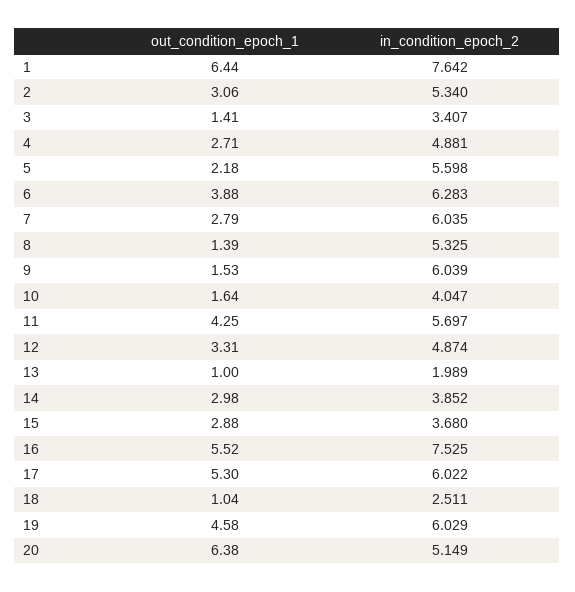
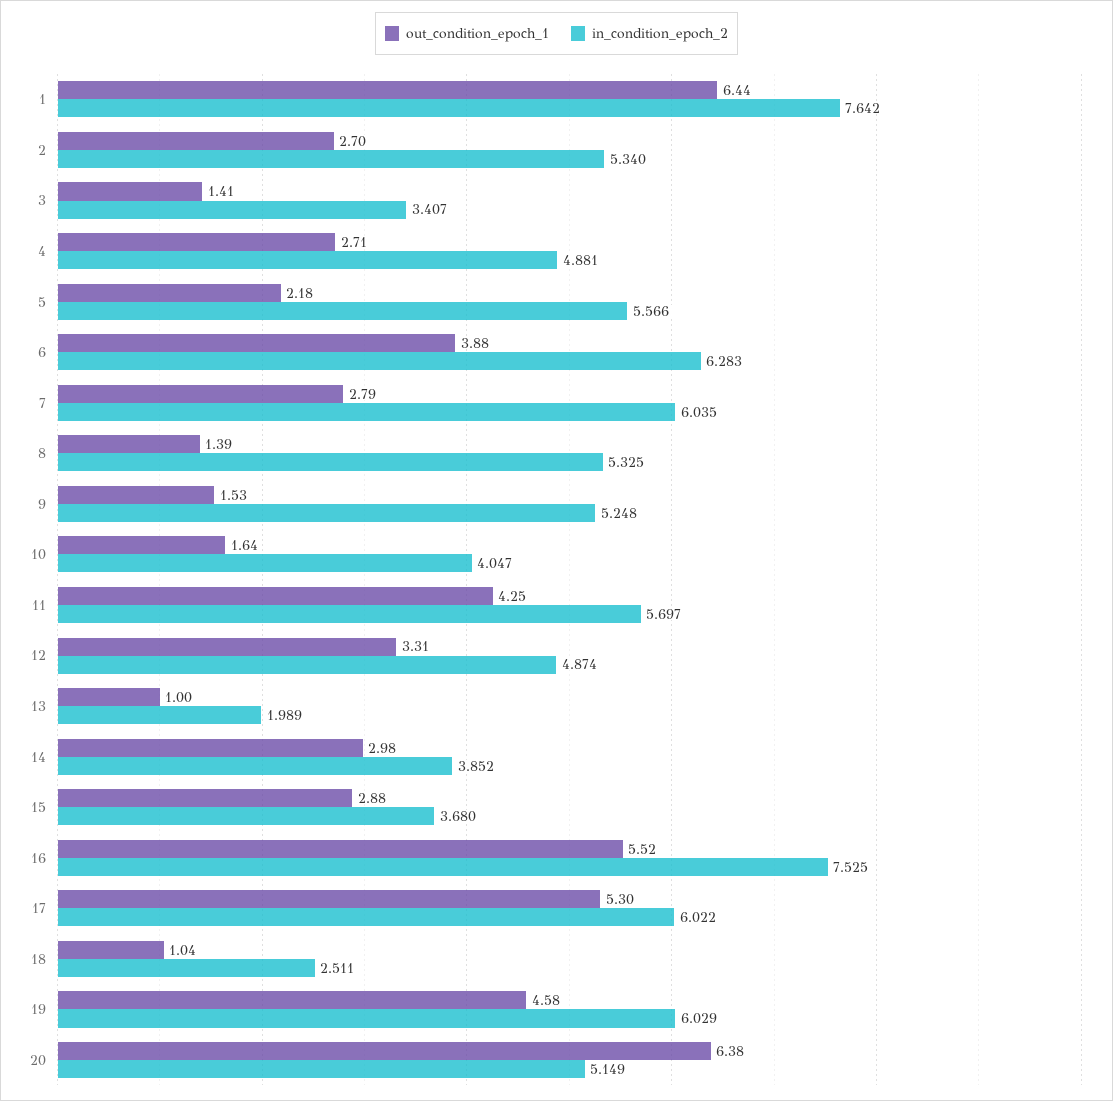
  {
    "out_condition_epoch_1": {
      "1": 6.44,
-     "2": 3.06,
+     "2": 2.7,
      "3": 1.41,
      "4": 2.71,
      "5": 2.18,
      "6": 3.88,
      "7": 2.79,
      "8": 1.39,
      "9": 1.53,
      "10": 1.64,
      "11": 4.25,
      "12": 3.31,
      "13": 1,
      "14": 2.98,
      "15": 2.88,
      "16": 5.52,
      "17": 5.3,
      "18": 1.04,
      "19": 4.58,
      "20": 6.38
    },
    "in_condition_epoch_2": {
      "1": 7.642,
      "2": 5.34,
      "3": 3.407,
      "4": 4.881,
-     "5": 5.598,
+     "5": 5.566,
      "6": 6.283,
      "7": 6.035,
      "8": 5.325,
-     "9": 6.039,
+     "9": 5.248,
      "10": 4.047,
      "11": 5.697,
      "12": 4.874,
      "13": 1.989,
      "14": 3.852,
      "15": 3.68,
      "16": 7.525,
      "17": 6.022,
      "18": 2.511,
      "19": 6.029,
      "20": 5.149
    }
  }

